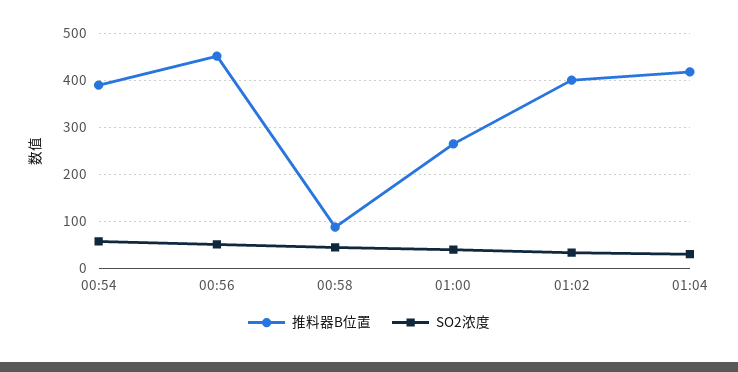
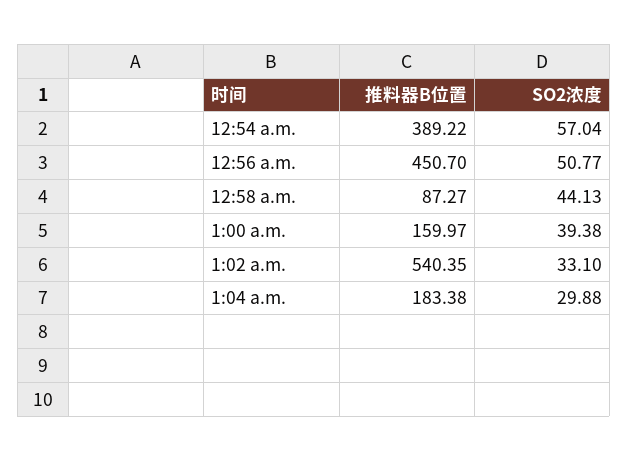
  {
    "推料器B位置": {
      "00:54": 389.22,
      "00:56": 450.7,
      "00:58": 87.27,
-     "01:00": 260,
+     "01:00": 159.97,
-     "01:02": 400,
+     "01:02": 540.35,
-     "01:04": 420
+     "01:04": 183.38
    },
    "SO2浓度": {
      "00:54": 57.04,
      "00:56": 50.77,
      "00:58": 44.13,
      "01:00": 39.38,
      "01:02": 33.1,
      "01:04": 29.88
    }
  }

